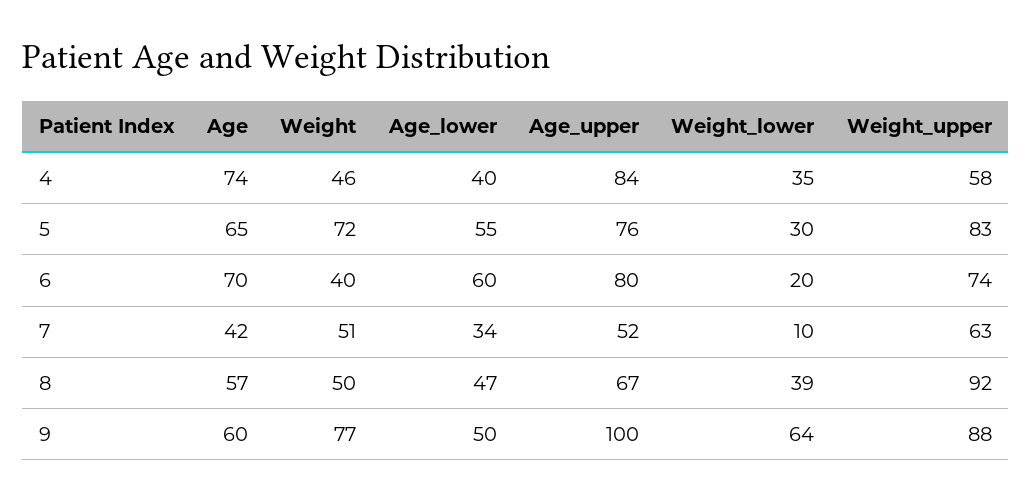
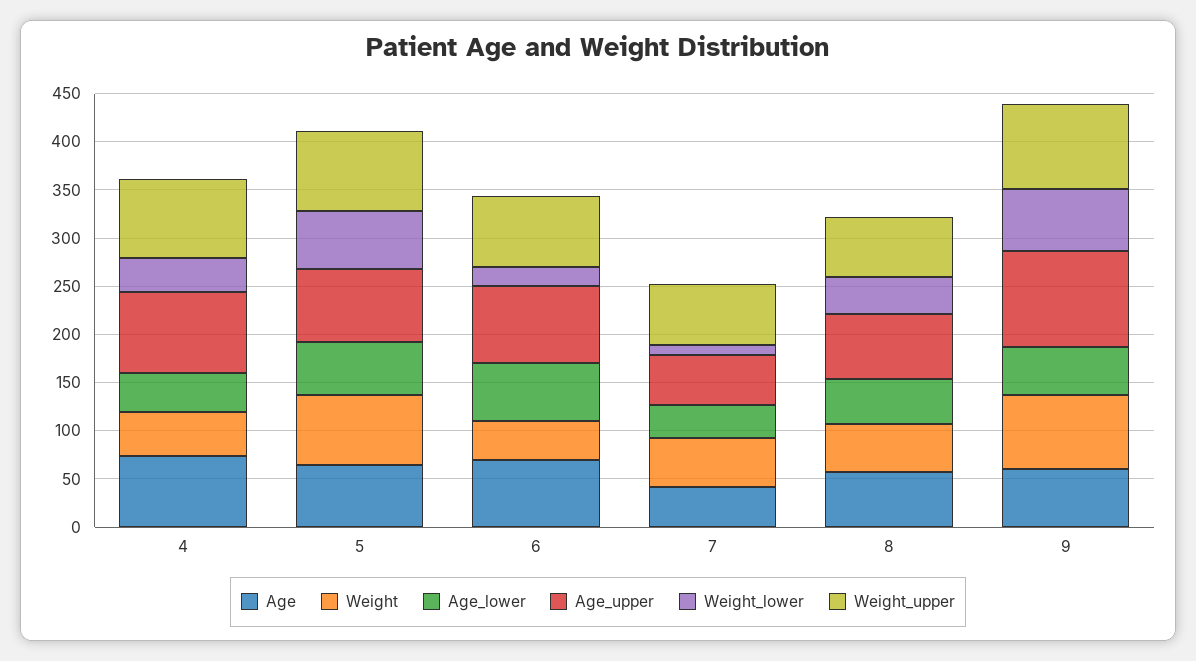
  {
    "Age": {
      "4": 74,
      "5": 65,
      "6": 70,
      "7": 42,
      "8": 57,
      "9": 60
    },
    "Weight": {
      "4": 46,
      "5": 72,
      "6": 40,
      "7": 51,
      "8": 50,
      "9": 77
    },
    "Age_lower": {
      "4": 40,
      "5": 55,
      "6": 60,
      "7": 34,
      "8": 47,
      "9": 50
    },
    "Age_upper": {
      "4": 84,
      "5": 76,
      "6": 80,
      "7": 52,
      "8": 67,
      "9": 100
    },
    "Weight_lower": {
      "4": 35,
-     "5": 30,
+     "5": 60,
      "6": 20,
      "7": 10,
      "8": 39,
      "9": 64
    },
    "Weight_upper": {
-     "4": 58,
+     "4": 80,
      "5": 83,
      "6": 74,
      "7": 63,
-     "8": 92,
+     "8": 60,
      "9": 88
    }
  }

